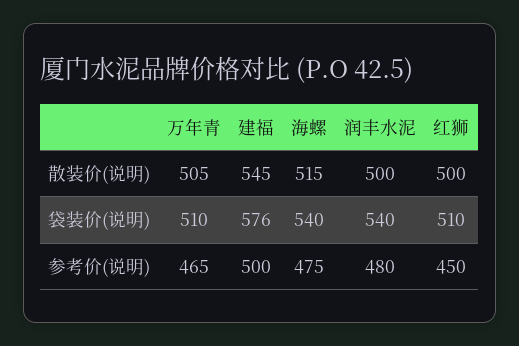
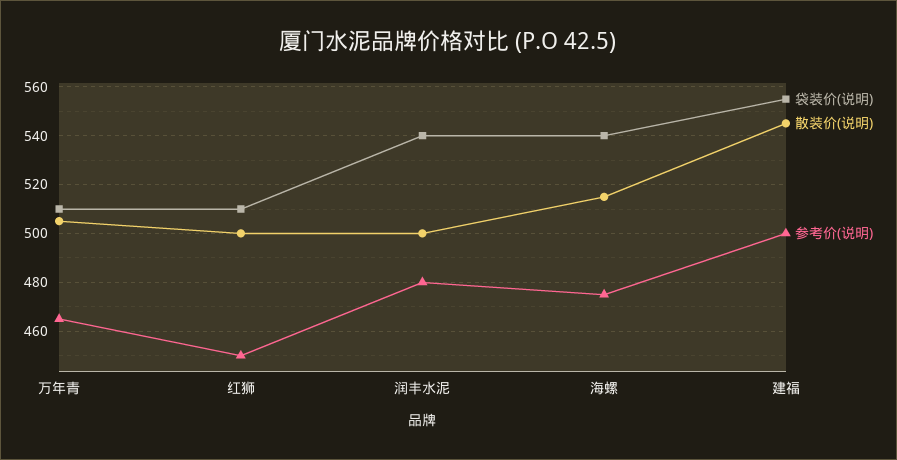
  {
    "散装价(说明)": {
      "万年青": 505,
      "建福": 545,
      "海螺": 515,
      "润丰水泥": 500,
      "红狮": 500
    },
    "袋装价(说明)": {
      "万年青": 510,
-     "建福": 576,
+     "建福": 555,
      "海螺": 540,
      "润丰水泥": 540,
      "红狮": 510
    },
    "参考价(说明)": {
      "万年青": 465,
      "建福": 500,
      "海螺": 475,
      "润丰水泥": 480,
      "红狮": 450
    }
  }

